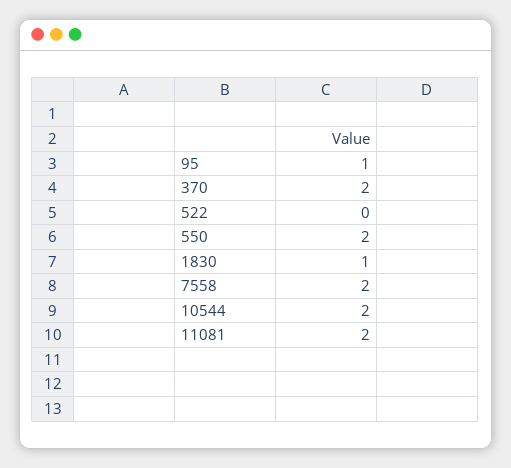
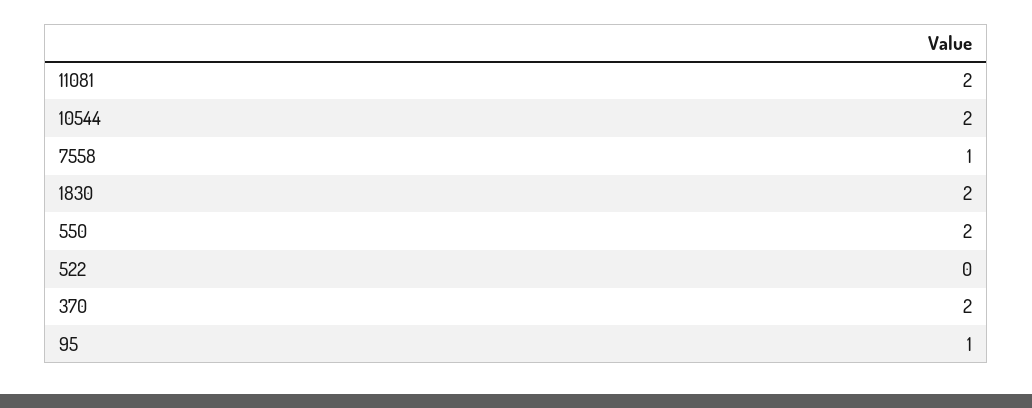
  {
    "95": 1,
    "370": 2,
    "522": 0,
    "550": 2,
-   "1830": 1,
+   "1830": 2,
-   "7558": 2,
+   "7558": 1,
    "10544": 2,
    "11081": 2
  }

